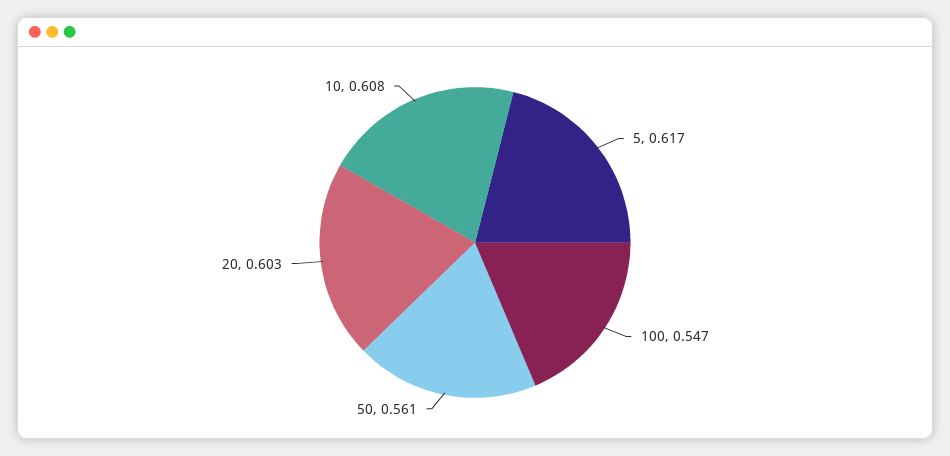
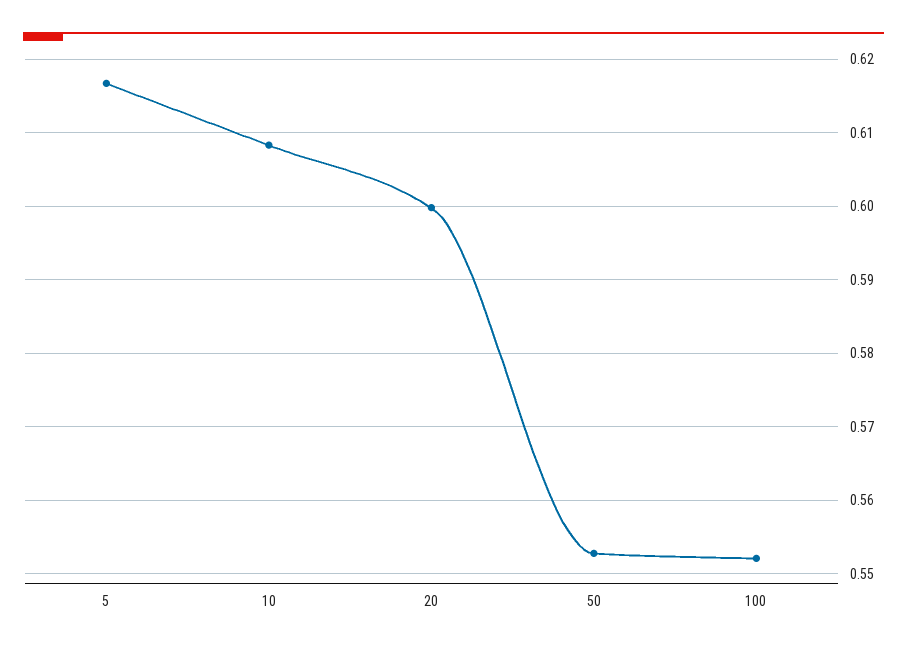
  {
    "5": 0.617,
-   "100": 0.547,
+   "100": 0.552,
-   "50": 0.561,
+   "50": 0.553,
-   "20": 0.603,
+   "20": 0.6,
    "10": 0.608
  }

